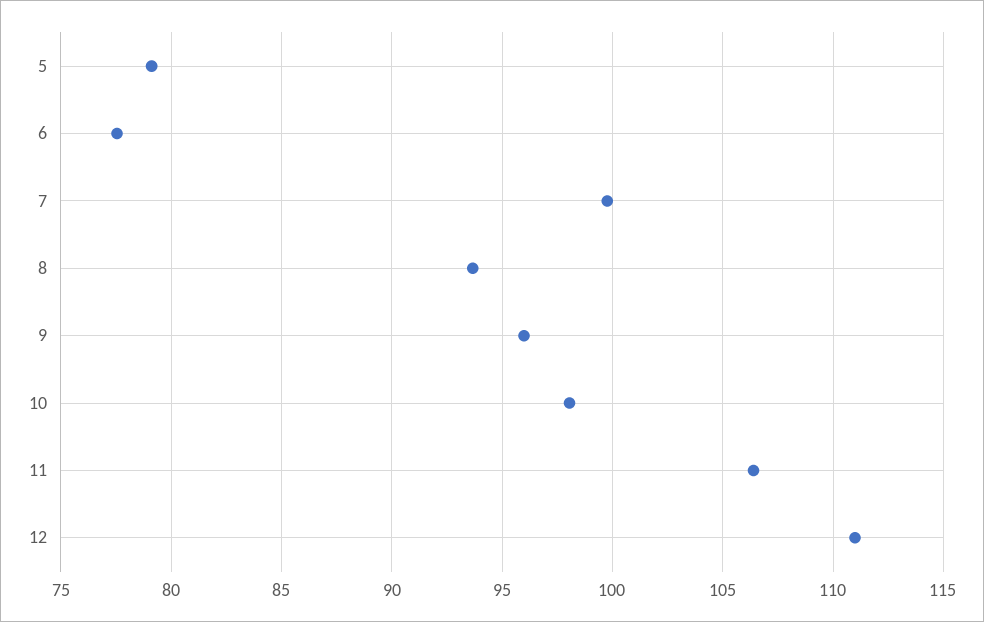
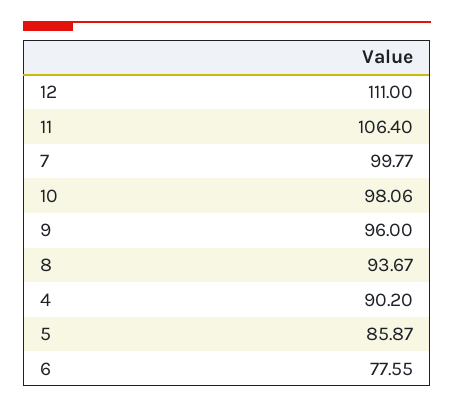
  {
-   "5": 79,
+   "5": 85.87,
    "6": 77.55,
    "7": 99.77,
    "8": 93.67,
    "9": 96,
    "10": 98.06,
    "11": 106.4,
-   "12": 111
+   "12": 111,
+   "4": 90.2
  }

